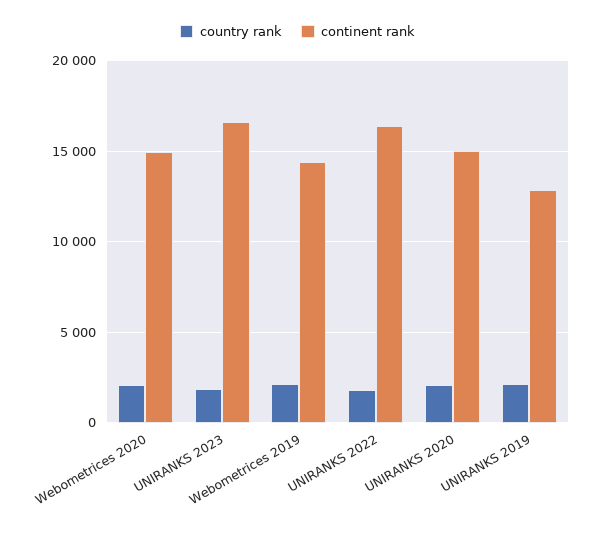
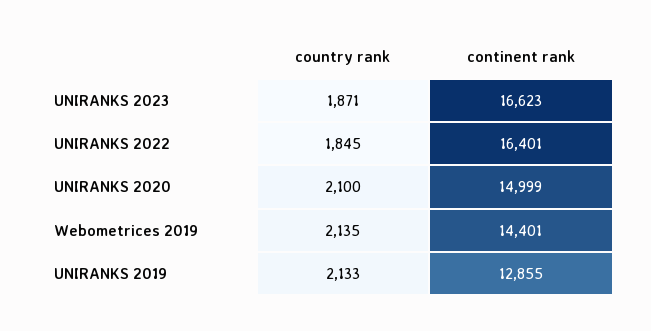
  {
    "country rank": {
-     "Webometrices 2020": 2000,
      "UNIRANKS 2023": 1871,
      "Webometrices 2019": 2135,
      "UNIRANKS 2022": 1845,
      "UNIRANKS 2020": 2100,
      "UNIRANKS 2019": 2133
    },
    "continent rank": {
-     "Webometrices 2020": 15000,
      "UNIRANKS 2023": 16623,
      "Webometrices 2019": 14401,
      "UNIRANKS 2022": 16401,
      "UNIRANKS 2020": 14999,
      "UNIRANKS 2019": 12855
    }
  }

